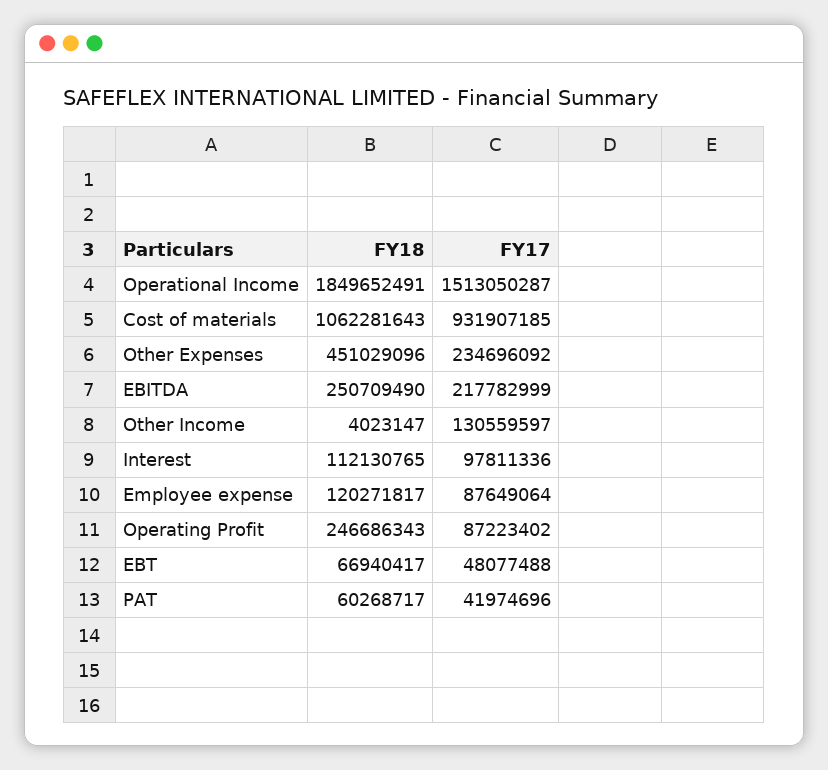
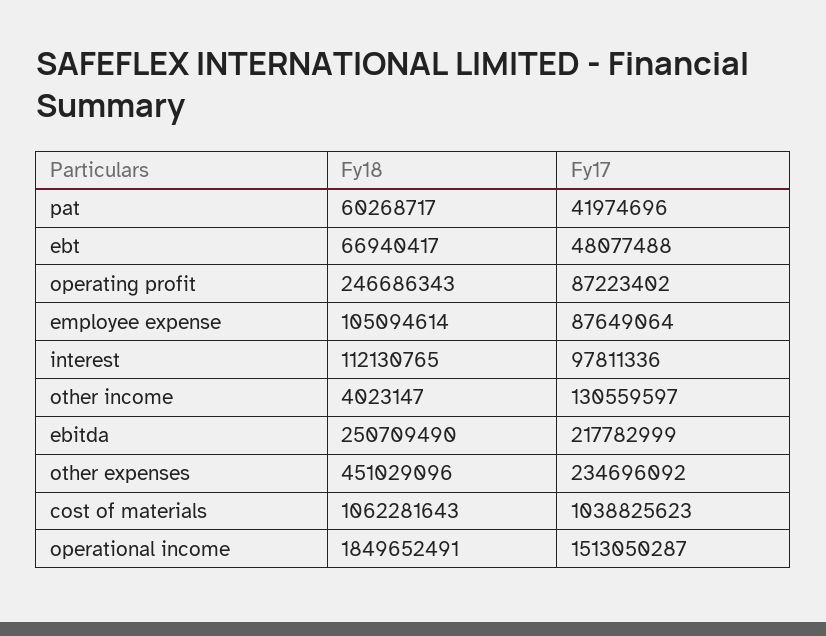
  {
    "FY18": {
      "Operational Income": 1849652491,
      "Cost of materials": 1062281643,
      "Other Expenses": 451029096,
      "EBITDA": 250709490,
      "Other Income": 4023147,
      "Interest": 112130765,
-     "Employee expense": 120271817,
+     "Employee expense": 105094614,
      "Operating Profit": 246686343,
      "EBT": 66940417,
      "PAT": 60268717
    },
    "FY17": {
      "Operational Income": 1513050287,
-     "Cost of materials": 931907185,
+     "Cost of materials": 1038825623,
      "Other Expenses": 234696092,
      "EBITDA": 217782999,
      "Other Income": 130559597,
      "Interest": 97811336,
      "Employee expense": 87649064,
      "Operating Profit": 87223402,
      "EBT": 48077488,
      "PAT": 41974696
    }
  }

